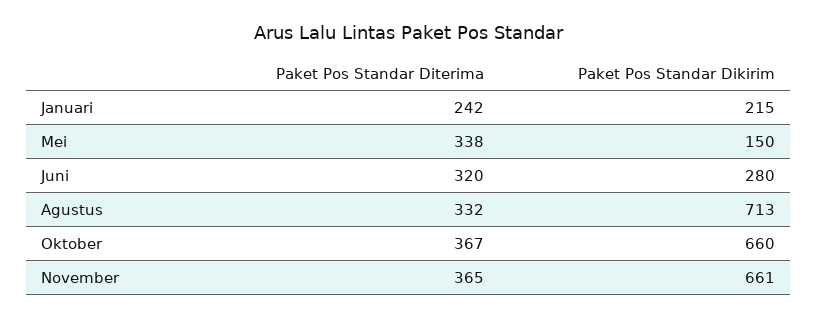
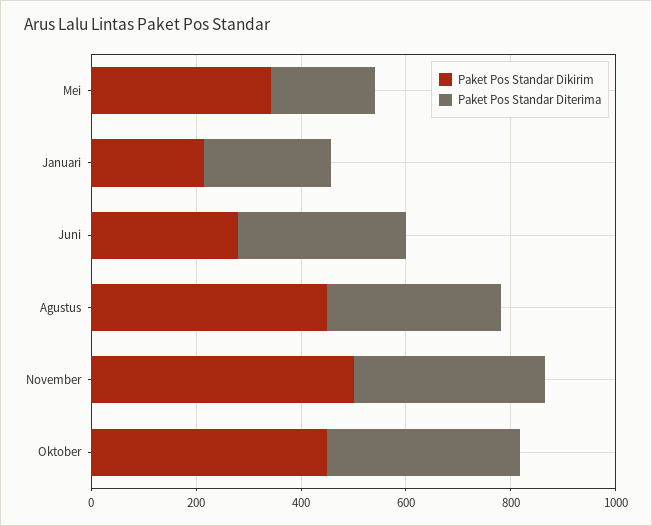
  {
    "Paket Pos Standar Diterima": {
      "Januari": 242,
-     "Mei": 338,
+     "Mei": 200,
      "Juni": 320,
      "Agustus": 332,
      "Oktober": 367,
      "November": 365
    },
    "Paket Pos Standar Dikirim": {
      "Januari": 215,
-     "Mei": 150,
+     "Mei": 350,
      "Juni": 280,
-     "Agustus": 713,
+     "Agustus": 450,
-     "Oktober": 660,
+     "Oktober": 450,
-     "November": 661
+     "November": 500
    }
  }

